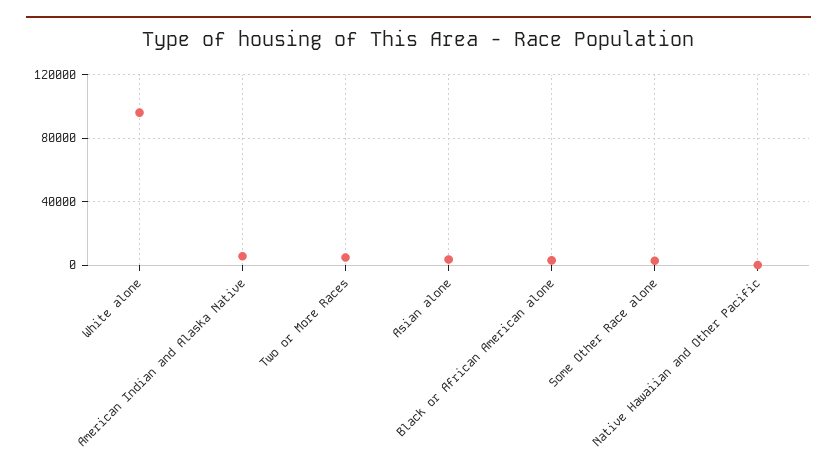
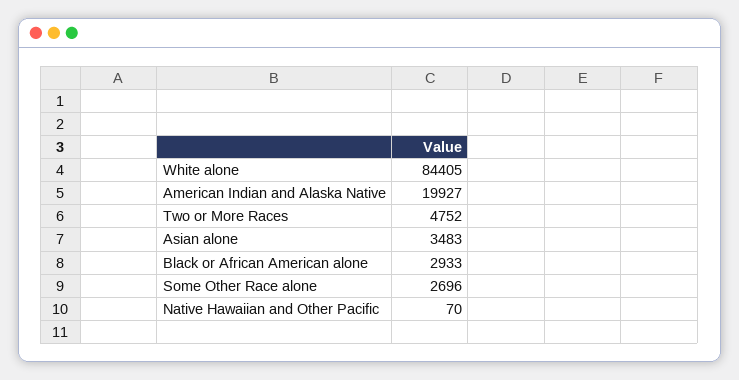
  {
-   "White alone": 95000,
+   "White alone": 84405,
-   "American Indian and Alaska Native": 5000,
+   "American Indian and Alaska Native": 19927,
    "Two or More Races": 4752,
    "Asian alone": 3483,
    "Black or African American alone": 2933,
    "Some Other Race alone": 2696,
    "Native Hawaiian and Other Pacific": 70
  }

